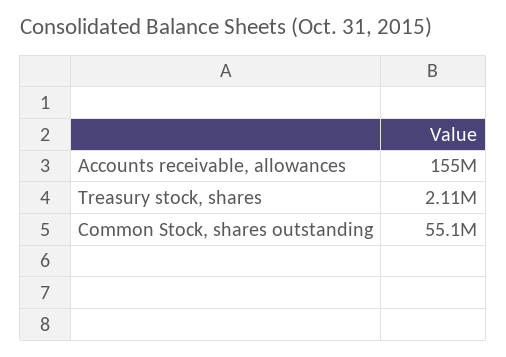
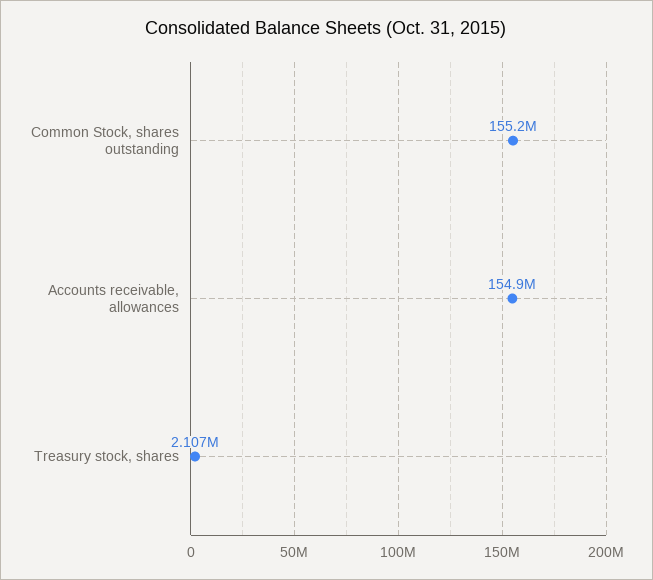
  {
    "Accounts receivable, allowances": 154900000,
    "Treasury stock, shares": 2107000,
-   "Common Stock, shares outstanding": 55100000
+   "Common Stock, shares outstanding": 155200000
  }

